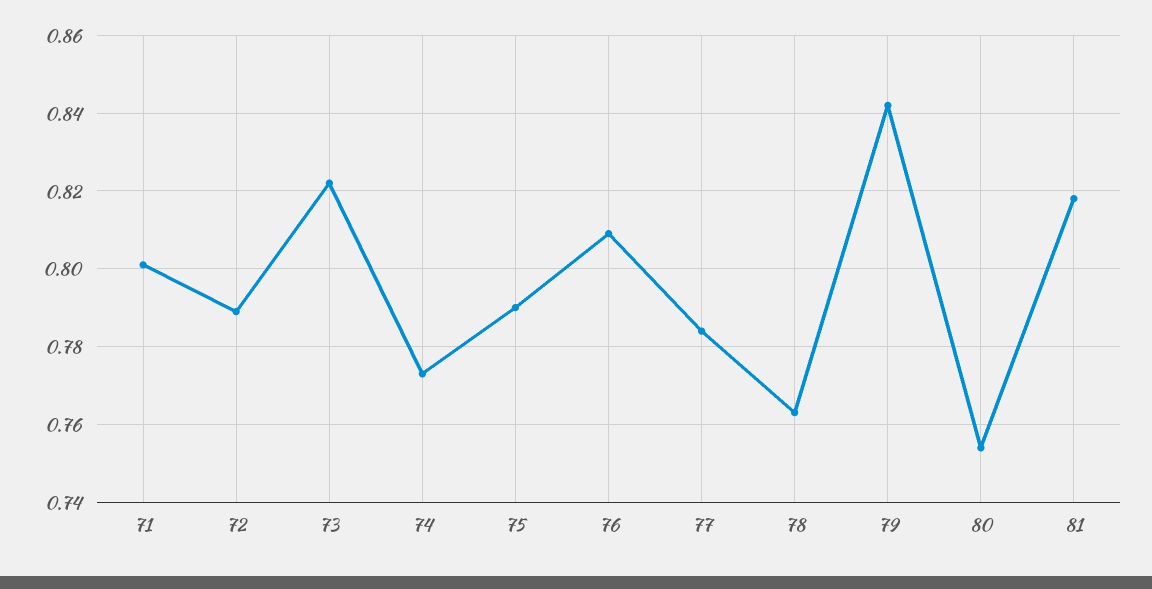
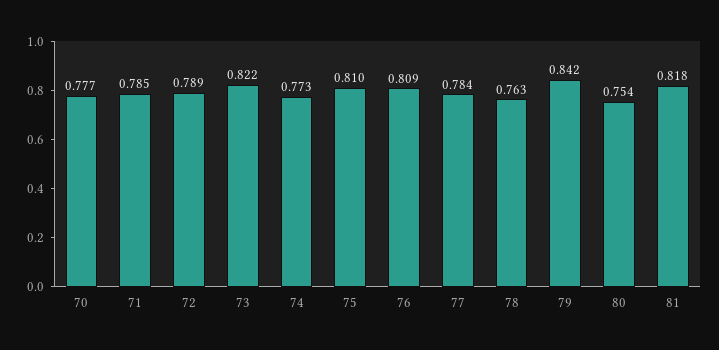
  {
-   "71": 0.8,
+   "71": 0.785,
    "72": 0.789,
    "73": 0.822,
    "74": 0.773,
-   "75": 0.79,
+   "75": 0.81,
    "76": 0.809,
    "77": 0.784,
    "78": 0.763,
    "79": 0.842,
    "80": 0.754,
-   "81": 0.818
+   "81": 0.818,
+   "70": 0.777
  }

